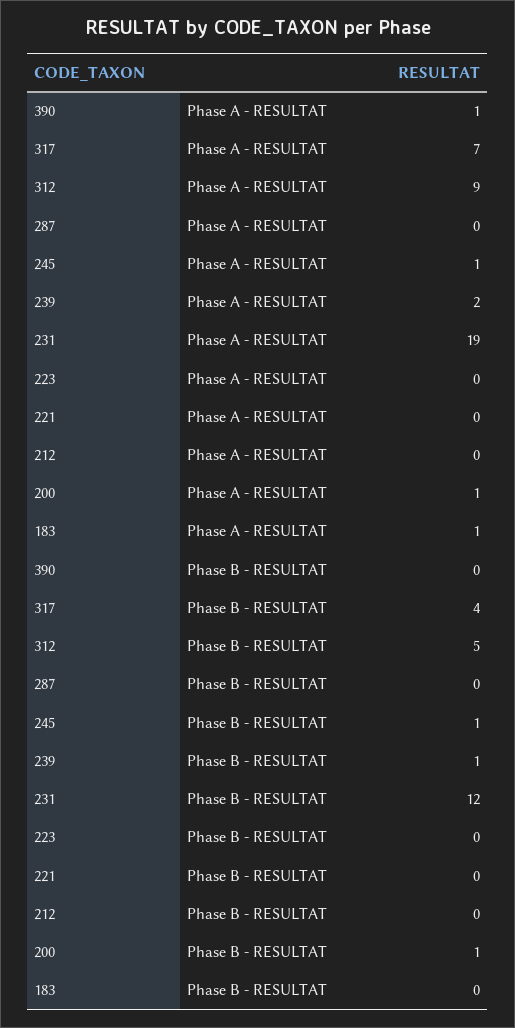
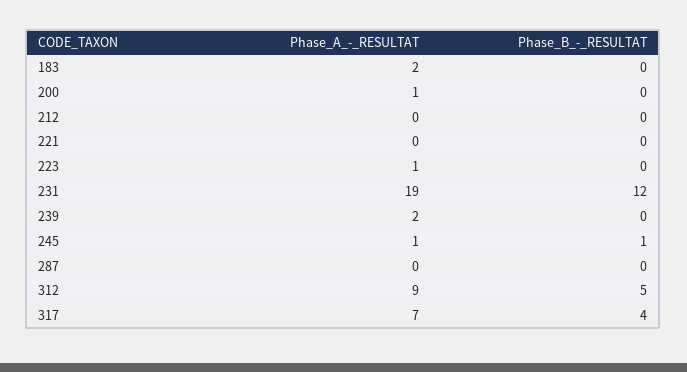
  {
-   "390": {
-     "Phase A - RESULTAT": 1,
-     "Phase B - RESULTAT": 0
-   },
    "317": {
      "Phase A - RESULTAT": 7,
      "Phase B - RESULTAT": 4
    },
    "312": {
      "Phase A - RESULTAT": 9,
      "Phase B - RESULTAT": 5
    },
    "287": {
      "Phase A - RESULTAT": 0,
      "Phase B - RESULTAT": 0
    },
    "245": {
      "Phase A - RESULTAT": 1,
      "Phase B - RESULTAT": 1
    },
    "239": {
      "Phase A - RESULTAT": 2,
-     "Phase B - RESULTAT": 1
+     "Phase B - RESULTAT": 0
    },
    "231": {
      "Phase A - RESULTAT": 19,
      "Phase B - RESULTAT": 12
    },
    "223": {
-     "Phase A - RESULTAT": 0,
+     "Phase A - RESULTAT": 1,
      "Phase B - RESULTAT": 0
    },
    "221": {
      "Phase A - RESULTAT": 0,
      "Phase B - RESULTAT": 0
    },
    "212": {
      "Phase A - RESULTAT": 0,
      "Phase B - RESULTAT": 0
    },
    "200": {
      "Phase A - RESULTAT": 1,
-     "Phase B - RESULTAT": 1
+     "Phase B - RESULTAT": 0
    },
    "183": {
-     "Phase A - RESULTAT": 1,
+     "Phase A - RESULTAT": 2,
      "Phase B - RESULTAT": 0
    }
  }

